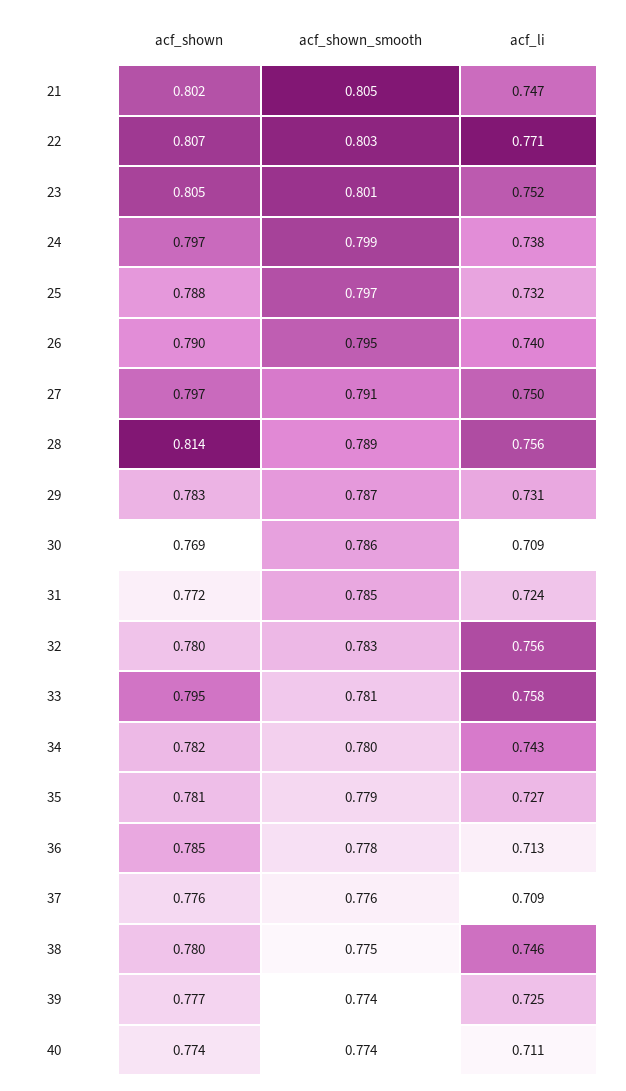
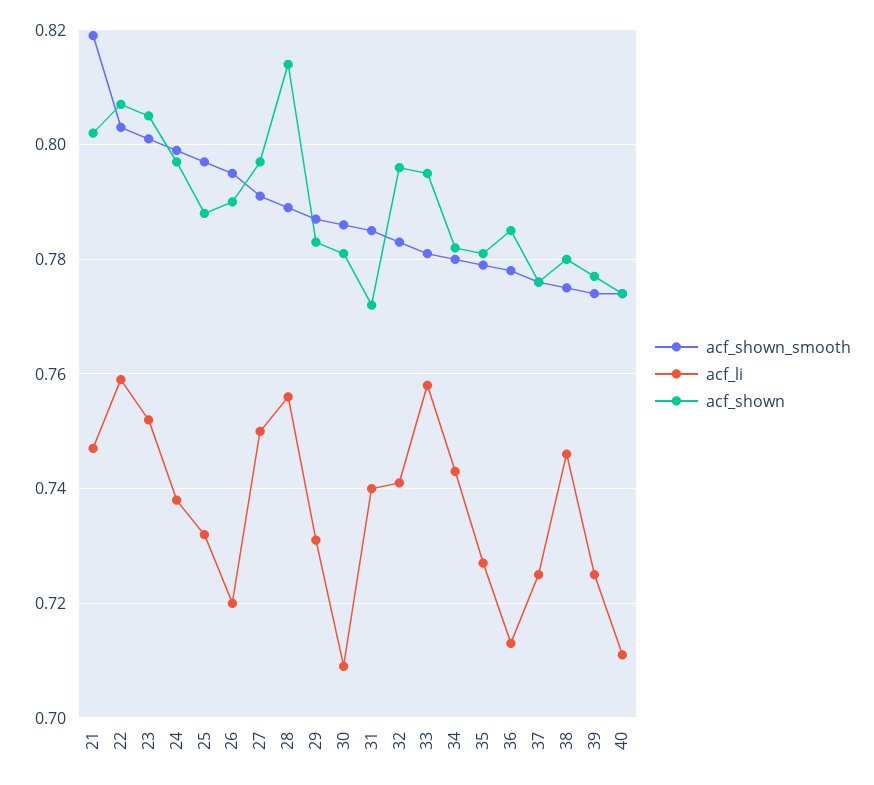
  {
    "acf_shown": {
      "21": 0.802,
      "22": 0.807,
      "23": 0.805,
      "24": 0.797,
      "25": 0.788,
      "26": 0.79,
      "27": 0.797,
      "28": 0.814,
      "29": 0.783,
-     "30": 0.769,
+     "30": 0.78,
      "31": 0.772,
-     "32": 0.78,
+     "32": 0.795,
      "33": 0.795,
      "34": 0.782,
      "35": 0.781,
      "36": 0.785,
      "37": 0.776,
      "38": 0.78,
      "39": 0.777,
      "40": 0.774
    },
    "acf_shown_smooth": {
-     "21": 0.805,
+     "21": 0.82,
      "22": 0.803,
      "23": 0.801,
      "24": 0.799,
      "25": 0.797,
      "26": 0.795,
      "27": 0.791,
      "28": 0.789,
      "29": 0.787,
      "30": 0.786,
      "31": 0.785,
      "32": 0.783,
      "33": 0.781,
      "34": 0.78,
      "35": 0.779,
      "36": 0.778,
      "37": 0.776,
      "38": 0.775,
      "39": 0.774,
      "40": 0.774
    },
    "acf_li": {
      "21": 0.747,
-     "22": 0.771,
+     "22": 0.76,
      "23": 0.752,
      "24": 0.738,
      "25": 0.732,
-     "26": 0.74,
+     "26": 0.72,
      "27": 0.75,
      "28": 0.756,
      "29": 0.731,
      "30": 0.709,
-     "31": 0.724,
+     "31": 0.74,
-     "32": 0.756,
+     "32": 0.74,
      "33": 0.758,
      "34": 0.743,
      "35": 0.727,
      "36": 0.713,
-     "37": 0.709,
+     "37": 0.725,
      "38": 0.746,
      "39": 0.725,
      "40": 0.711
    }
  }

